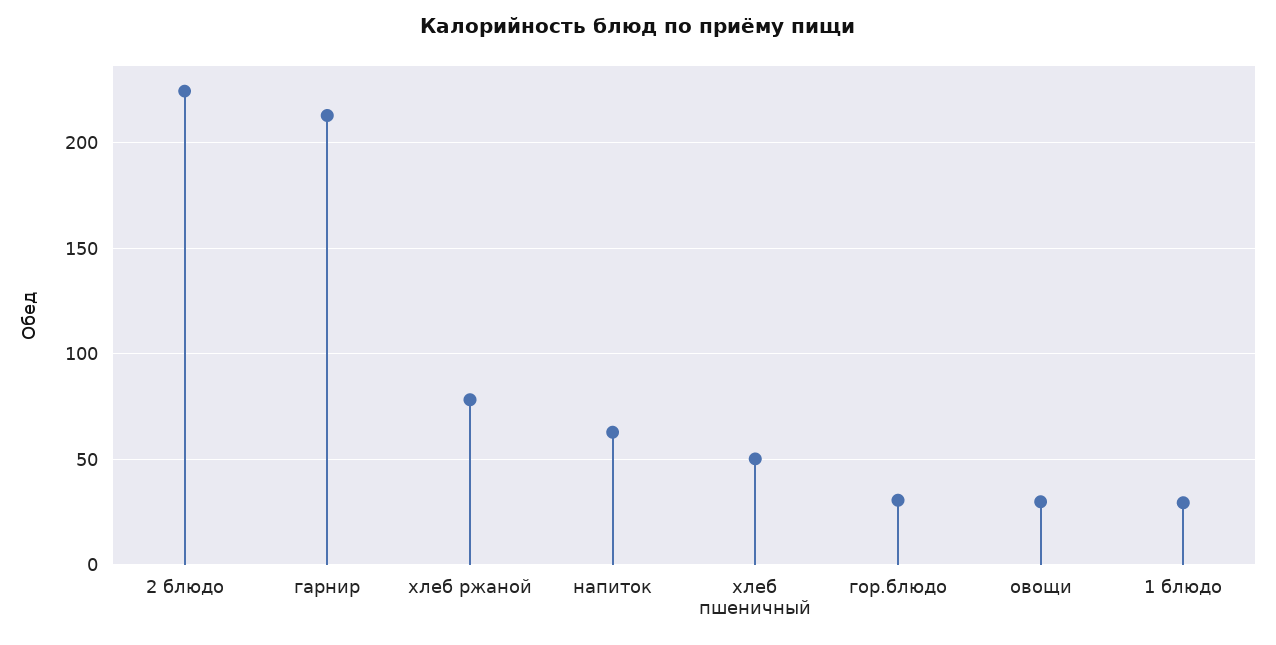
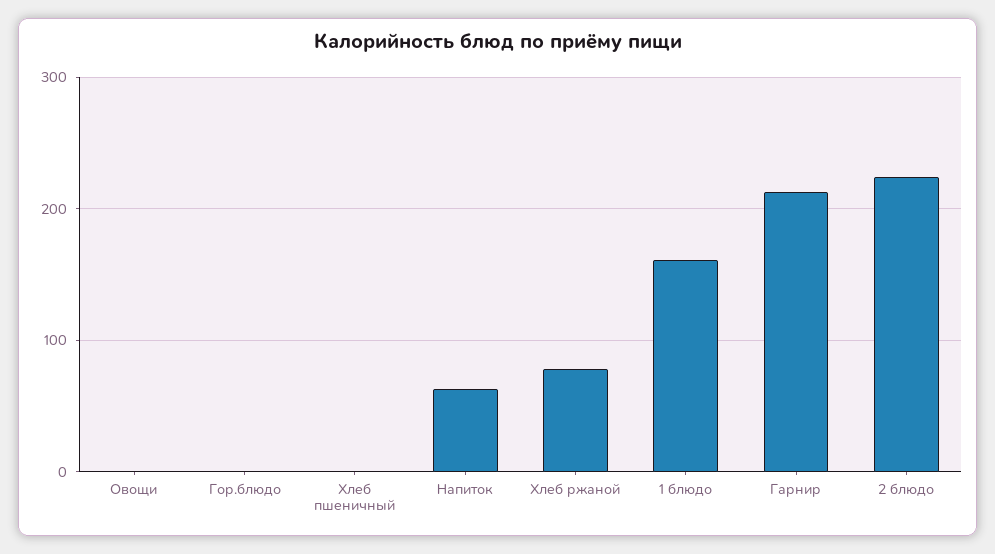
  {
    "2 блюдо": 225,
    "гарнир": 215,
    "хлеб ржаной": 80,
    "напиток": 65,
-   "хлеб пшеничный": 50,
+   "хлеб пшеничный": 0,
-   "гор.блюдо": 30,
+   "гор.блюдо": 0,
-   "овощи": 30,
+   "овощи": 0,
-   "1 блюдо": 30
+   "1 блюдо": 160
  }

